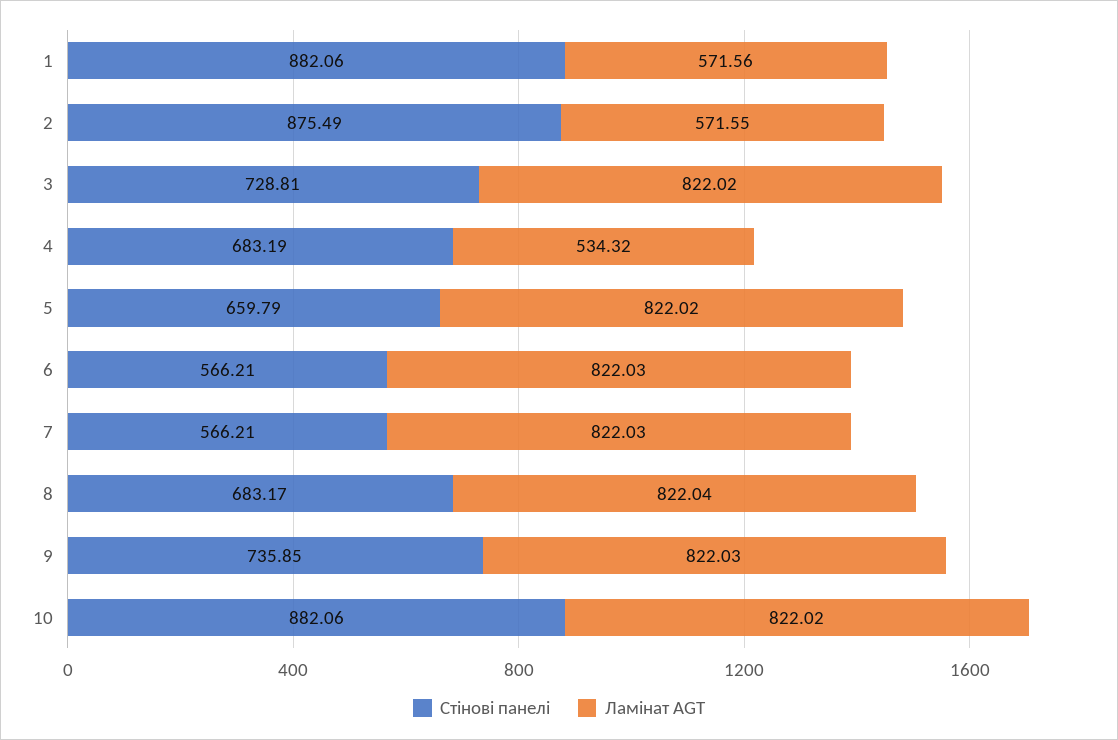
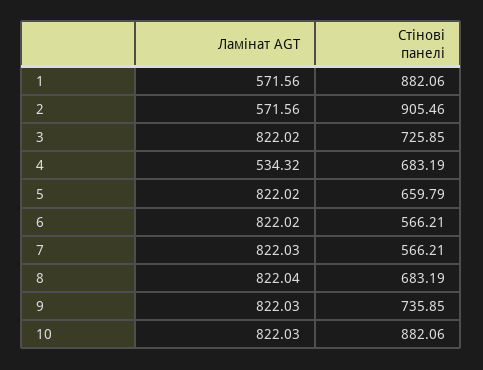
  {
    "Стінові панелі": {
      "1": 882.06,
-     "2": 875.49,
+     "2": 905.46,
-     "3": 728.81,
+     "3": 725.85,
      "4": 683.19,
      "5": 659.79,
      "6": 566.21,
      "7": 566.21,
-     "8": 683.17,
+     "8": 683.19,
      "9": 735.85,
      "10": 882.06
    },
    "Ламінат AGT": {
      "1": 571.56,
-     "2": 571.55,
+     "2": 571.56,
      "3": 822.02,
      "4": 534.32,
      "5": 822.02,
-     "6": 822.03,
+     "6": 822.02,
      "7": 822.03,
      "8": 822.04,
      "9": 822.03,
-     "10": 822.02
+     "10": 822.03
    }
  }

